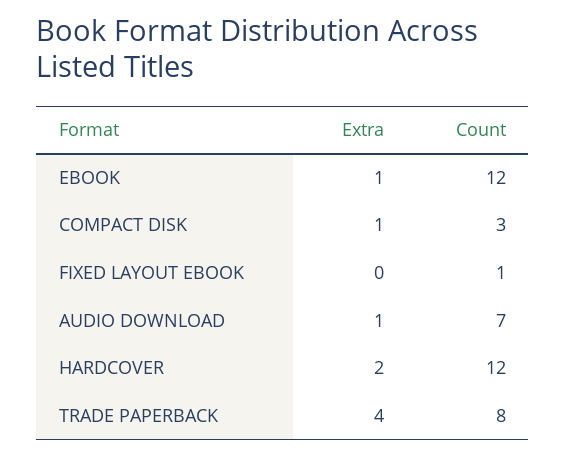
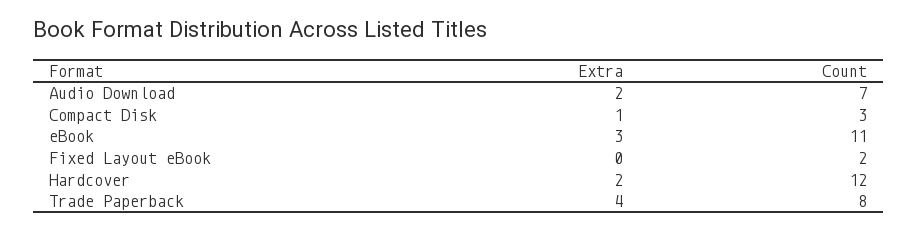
  {
    "Extra": {
-     "EBOOK": 1,
+     "EBOOK": 3,
      "COMPACT DISK": 1,
      "FIXED LAYOUT EBOOK": 0,
-     "AUDIO DOWNLOAD": 1,
+     "AUDIO DOWNLOAD": 2,
      "HARDCOVER": 2,
      "TRADE PAPERBACK": 4
    },
    "Count": {
-     "EBOOK": 12,
+     "EBOOK": 11,
      "COMPACT DISK": 3,
-     "FIXED LAYOUT EBOOK": 1,
+     "FIXED LAYOUT EBOOK": 2,
      "AUDIO DOWNLOAD": 7,
      "HARDCOVER": 12,
      "TRADE PAPERBACK": 8
    }
  }

